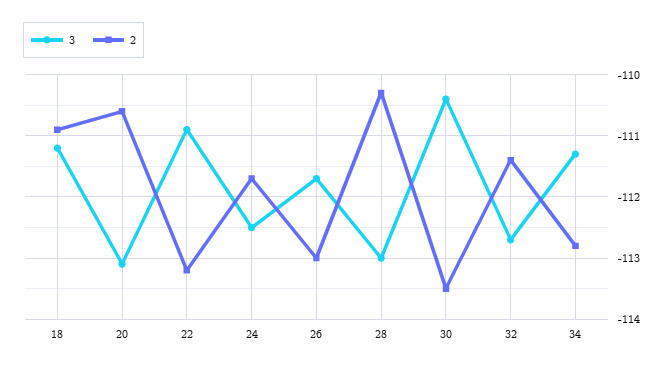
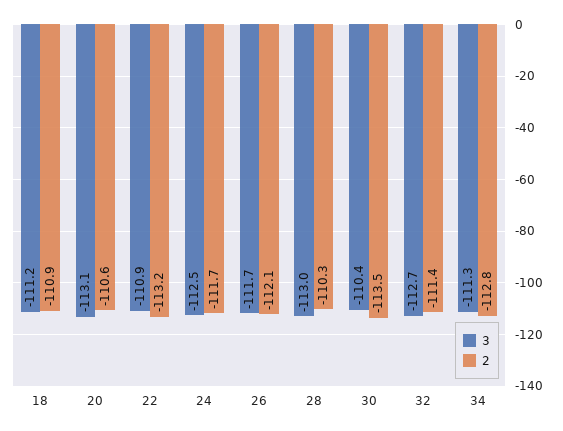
  {
    "3": {
      "18": -111.2,
      "20": -113.1,
      "22": -110.9,
      "24": -112.5,
      "26": -111.7,
      "28": -113,
      "30": -110.4,
      "32": -112.7,
      "34": -111.3
    },
    "2": {
      "18": -110.9,
      "20": -110.6,
      "22": -113.2,
      "24": -111.7,
-     "26": -113,
+     "26": -112.1,
      "28": -110.3,
      "30": -113.5,
      "32": -111.4,
      "34": -112.8
    }
  }

